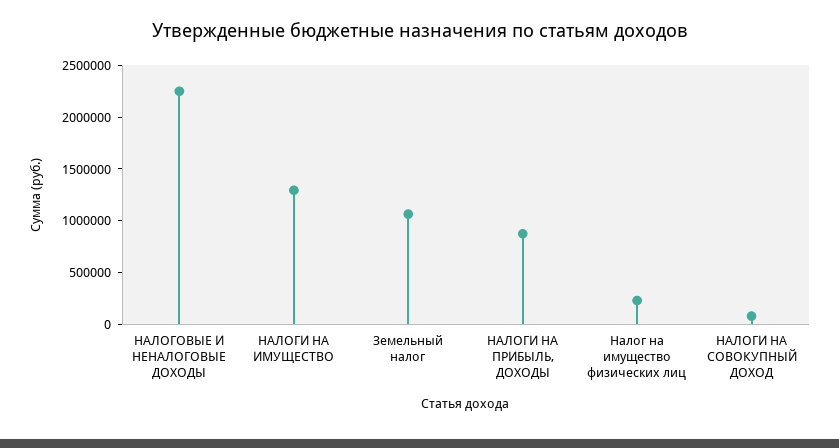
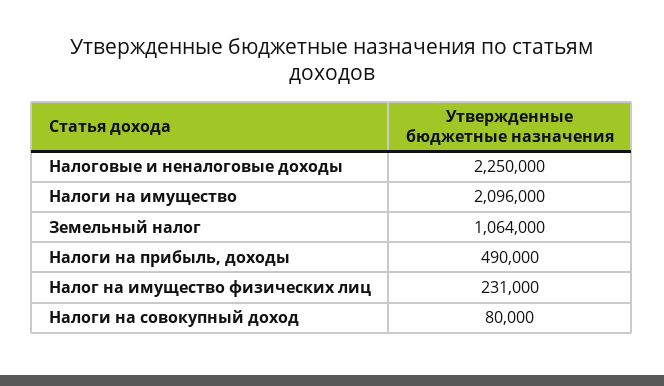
  {
    "НАЛОГОВЫЕ И НЕНАЛОГОВЫЕ ДОХОДЫ": 2250000,
-   "НАЛОГИ НА ИМУЩЕСТВО": 1300000,
+   "НАЛОГИ НА ИМУЩЕСТВО": 2096000,
    "Земельный налог": 1064000,
-   "НАЛОГИ НА ПРИБЫЛЬ, ДОХОДЫ": 900000,
+   "НАЛОГИ НА ПРИБЫЛЬ, ДОХОДЫ": 490000,
    "Налог на имущество физических лиц": 231000,
    "НАЛОГИ НА СОВОКУПНЫЙ ДОХОД": 80000
  }

